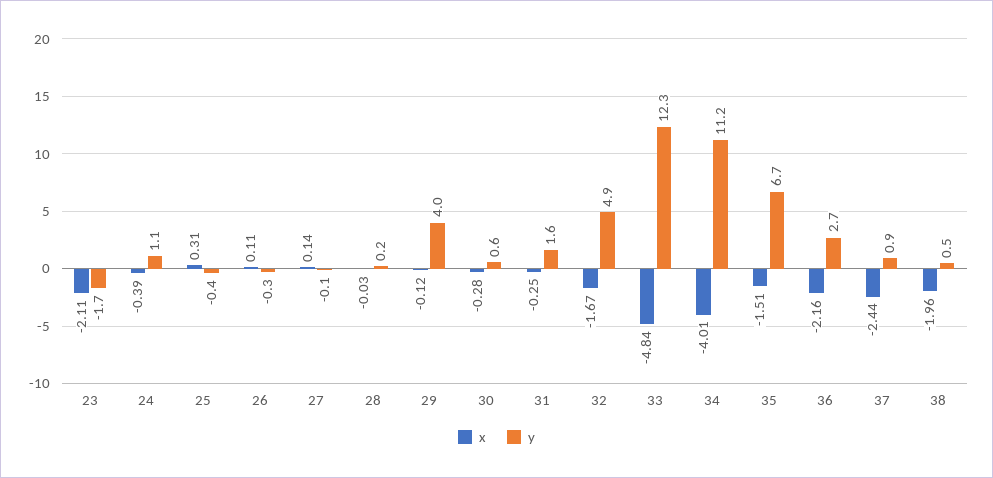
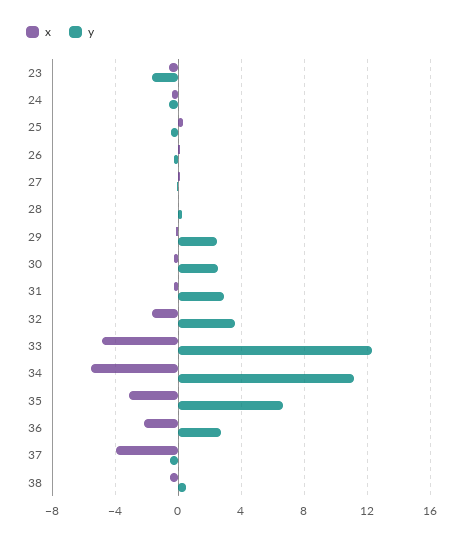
  {
    "x": {
-     "23": -2.11,
+     "23": -0.5,
      "24": -0.39,
      "25": 0.31,
      "26": 0.11,
      "27": 0.14,
      "28": -0.03,
      "29": -0.12,
      "30": -0.28,
      "31": -0.25,
      "32": -1.67,
      "33": -4.84,
-     "34": -4.01,
+     "34": -5.5,
-     "35": -1.51,
+     "35": -3,
      "36": -2.16,
-     "37": -2.44,
+     "37": -4,
-     "38": -1.96
+     "38": -0.5
    },
    "y": {
      "23": -1.7,
-     "24": 1.1,
+     "24": -0.5,
      "25": -0.4,
      "26": -0.3,
      "27": -0.1,
      "28": 0.2,
-     "29": 4,
+     "29": 2.5,
-     "30": 0.6,
+     "30": 2.5,
-     "31": 1.6,
+     "31": 3,
-     "32": 4.9,
+     "32": 3.5,
      "33": 12.3,
      "34": 11.2,
      "35": 6.7,
      "36": 2.7,
-     "37": 0.9,
+     "37": -0.5,
      "38": 0.5
    }
  }

